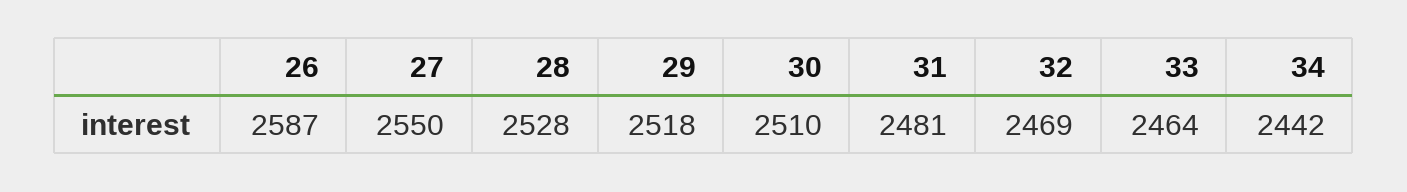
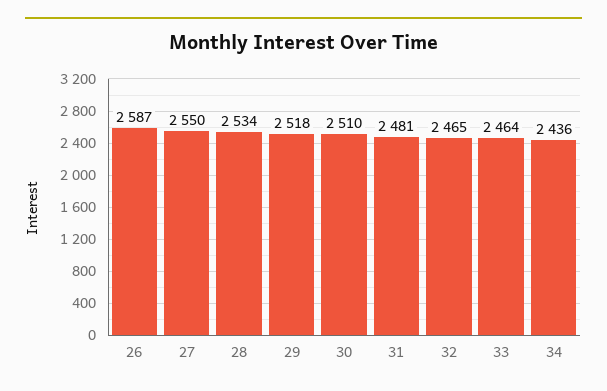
  {
    "26": 2587,
    "27": 2550,
-   "28": 2528,
+   "28": 2534,
    "29": 2518,
    "30": 2510,
    "31": 2481,
-   "32": 2469,
+   "32": 2465,
    "33": 2464,
-   "34": 2442
+   "34": 2436
  }

